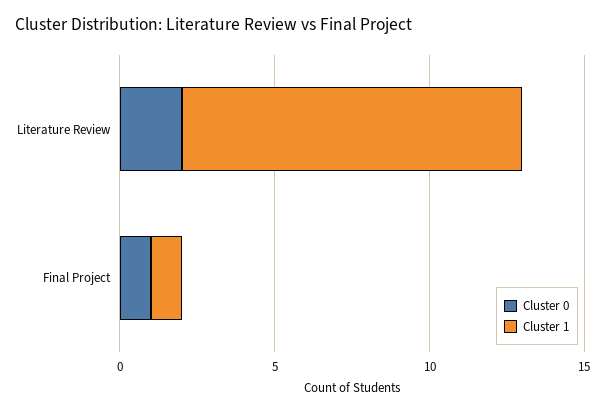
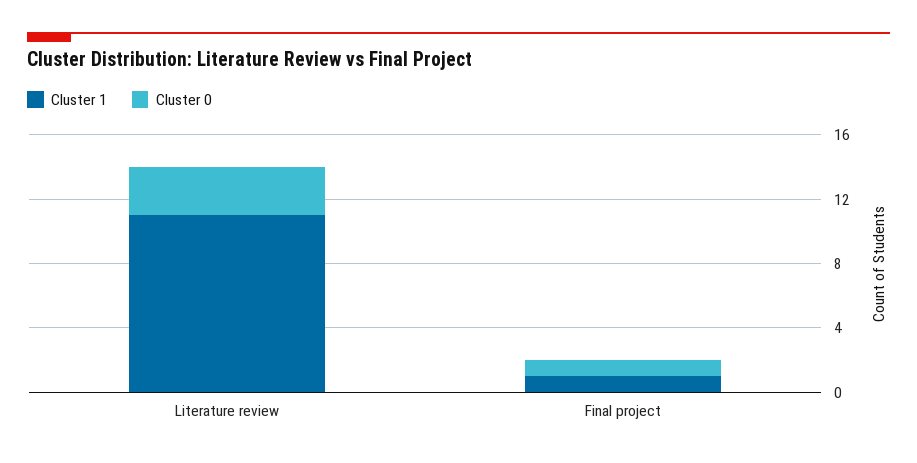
  {
    "Cluster 0": {
-     "Literature Review": 2,
+     "Literature Review": 3,
      "Final Project": 1
    },
    "Cluster 1": {
      "Literature Review": 11,
      "Final Project": 1
    }
  }

